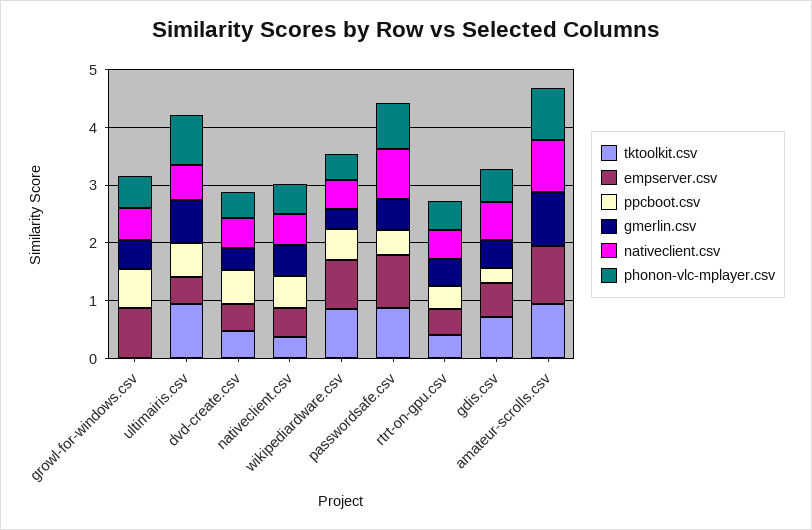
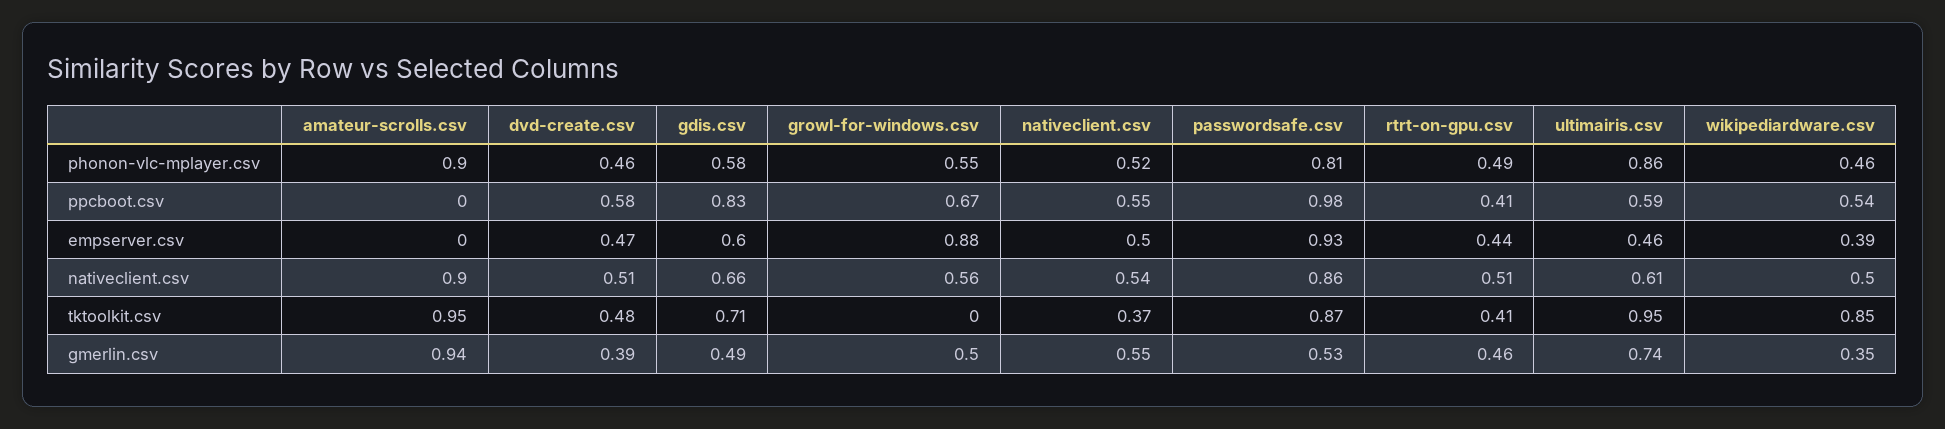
  {
    "tktoolkit.csv": {
      "growl-for-windows.csv": 0,
      "ultimairis.csv": 0.95,
      "dvd-create.csv": 0.48,
      "nativeclient.csv": 0.37,
      "wikipediardware.csv": 0.85,
      "passwordsafe.csv": 0.87,
      "rtrt-on-gpu.csv": 0.41,
      "gdis.csv": 0.71,
      "amateur-scrolls.csv": 0.95
    },
    "empserver.csv": {
      "growl-for-windows.csv": 0.88,
      "ultimairis.csv": 0.46,
      "dvd-create.csv": 0.47,
      "nativeclient.csv": 0.5,
-     "wikipediardware.csv": 0.8,
+     "wikipediardware.csv": 0.39,
      "passwordsafe.csv": 0.93,
      "rtrt-on-gpu.csv": 0.44,
      "gdis.csv": 0.6,
-     "amateur-scrolls.csv": 1
+     "amateur-scrolls.csv": 0
    },
    "ppcboot.csv": {
      "growl-for-windows.csv": 0.67,
      "ultimairis.csv": 0.59,
      "dvd-create.csv": 0.58,
      "nativeclient.csv": 0.55,
      "wikipediardware.csv": 0.54,
-     "passwordsafe.csv": 0.4,
+     "passwordsafe.csv": 0.98,
      "rtrt-on-gpu.csv": 0.41,
-     "gdis.csv": 0.2,
+     "gdis.csv": 0.83,
      "amateur-scrolls.csv": 0
    },
    "gmerlin.csv": {
      "growl-for-windows.csv": 0.5,
      "ultimairis.csv": 0.74,
      "dvd-create.csv": 0.39,
      "nativeclient.csv": 0.55,
      "wikipediardware.csv": 0.35,
      "passwordsafe.csv": 0.53,
      "rtrt-on-gpu.csv": 0.46,
      "gdis.csv": 0.49,
      "amateur-scrolls.csv": 0.94
    },
    "nativeclient.csv": {
      "growl-for-windows.csv": 0.56,
      "ultimairis.csv": 0.61,
      "dvd-create.csv": 0.51,
      "nativeclient.csv": 0.54,
      "wikipediardware.csv": 0.5,
      "passwordsafe.csv": 0.86,
      "rtrt-on-gpu.csv": 0.51,
      "gdis.csv": 0.66,
      "amateur-scrolls.csv": 0.9
    },
    "phonon-vlc-mplayer.csv": {
      "growl-for-windows.csv": 0.55,
      "ultimairis.csv": 0.86,
      "dvd-create.csv": 0.46,
      "nativeclient.csv": 0.52,
      "wikipediardware.csv": 0.46,
      "passwordsafe.csv": 0.81,
      "rtrt-on-gpu.csv": 0.49,
      "gdis.csv": 0.58,
      "amateur-scrolls.csv": 0.9
    }
  }

